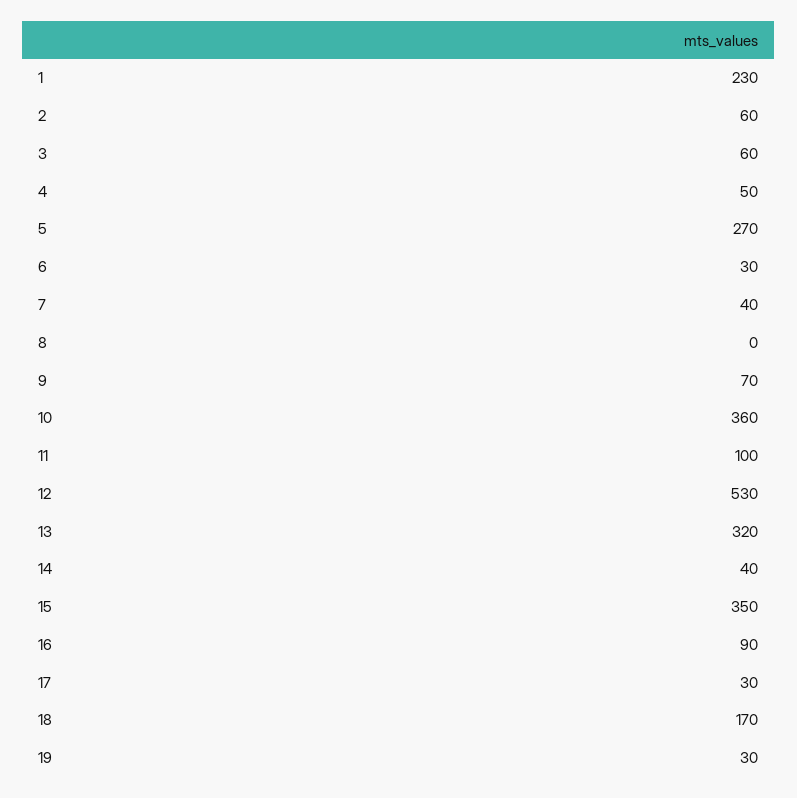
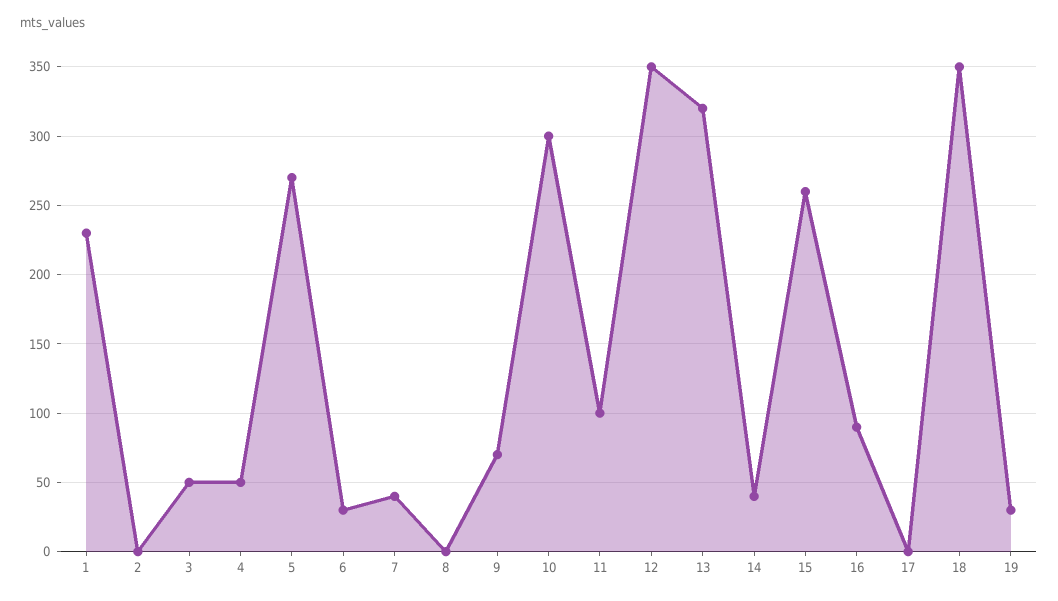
  {
    "1": 230,
-   "2": 60,
+   "2": 0,
-   "3": 60,
+   "3": 50,
    "4": 50,
    "5": 270,
    "6": 30,
    "7": 40,
    "8": 0,
    "9": 70,
-   "10": 360,
+   "10": 300,
    "11": 100,
-   "12": 530,
+   "12": 350,
    "13": 320,
    "14": 40,
-   "15": 350,
+   "15": 260,
    "16": 90,
-   "17": 30,
+   "17": 0,
-   "18": 170,
+   "18": 350,
    "19": 30
  }

